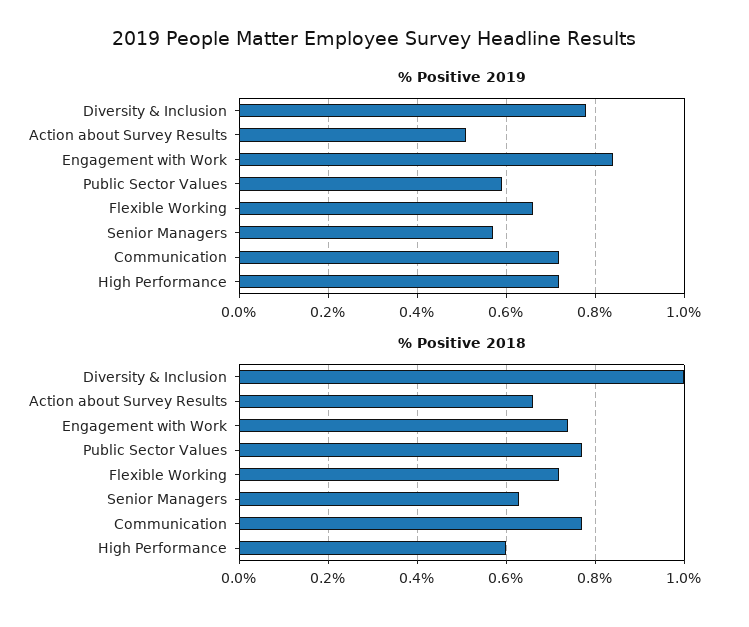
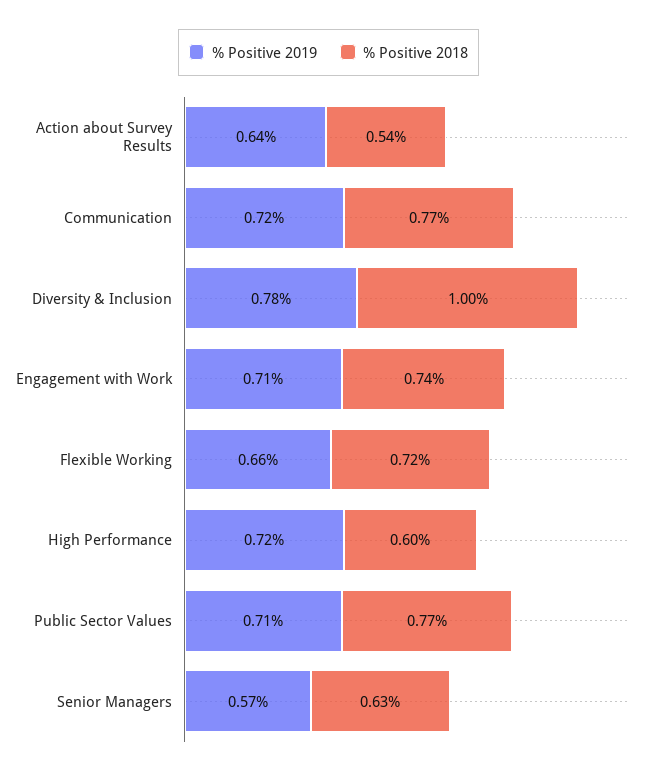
  {
    "% Positive 2019": {
      "Diversity & Inclusion": 0.78,
-     "Action about Survey Results": 0.5,
+     "Action about Survey Results": 0.64,
-     "Engagement with Work": 0.85,
+     "Engagement with Work": 0.71,
-     "Public Sector Values": 0.6,
+     "Public Sector Values": 0.71,
      "Flexible Working": 0.66,
      "Senior Managers": 0.57,
      "Communication": 0.72,
      "High Performance": 0.72
    },
    "% Positive 2018": {
      "Diversity & Inclusion": 1,
-     "Action about Survey Results": 0.65,
+     "Action about Survey Results": 0.54,
      "Engagement with Work": 0.74,
      "Public Sector Values": 0.77,
      "Flexible Working": 0.72,
      "Senior Managers": 0.63,
      "Communication": 0.77,
      "High Performance": 0.6
    }
  }

